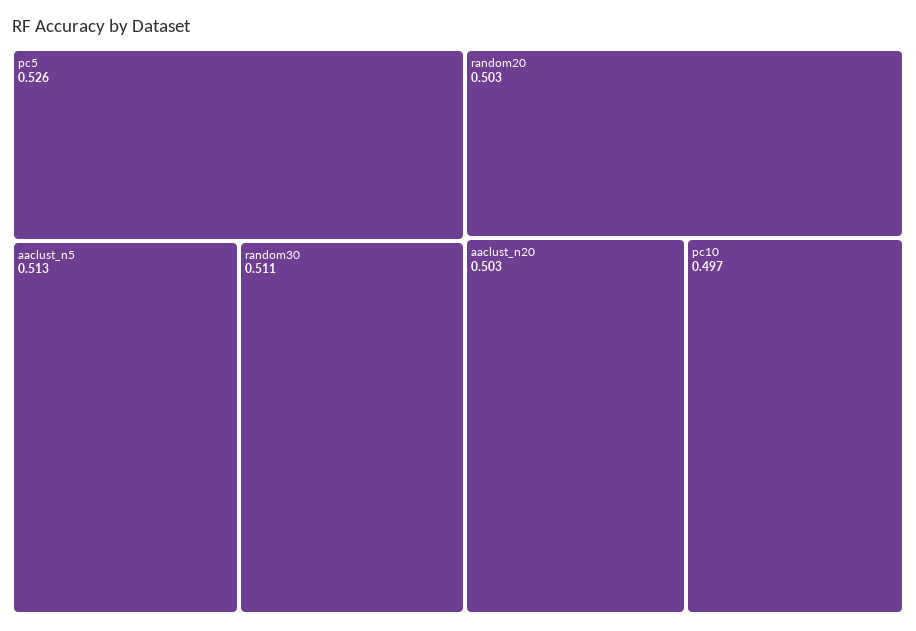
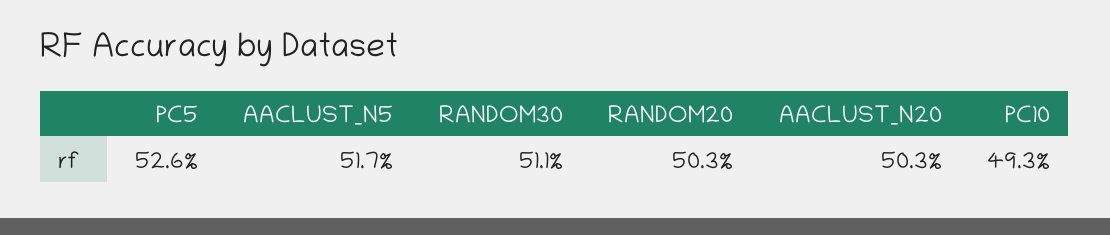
  {
    "pc5": 0.526,
-   "aaclust_n5": 0.513,
+   "aaclust_n5": 0.517,
    "random30": 0.511,
    "random20": 0.503,
    "aaclust_n20": 0.503,
-   "pc10": 0.497
+   "pc10": 0.493
  }

